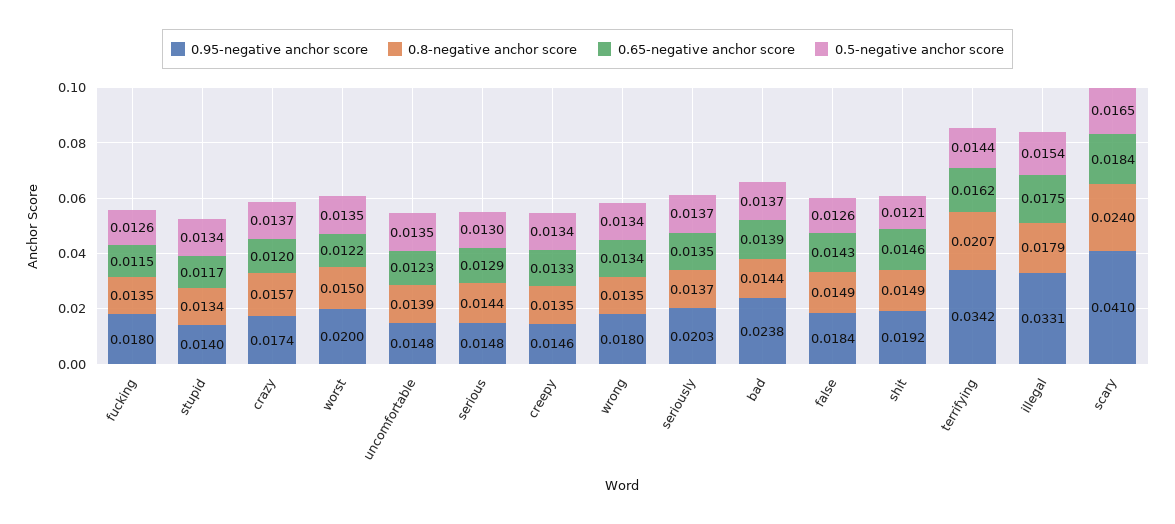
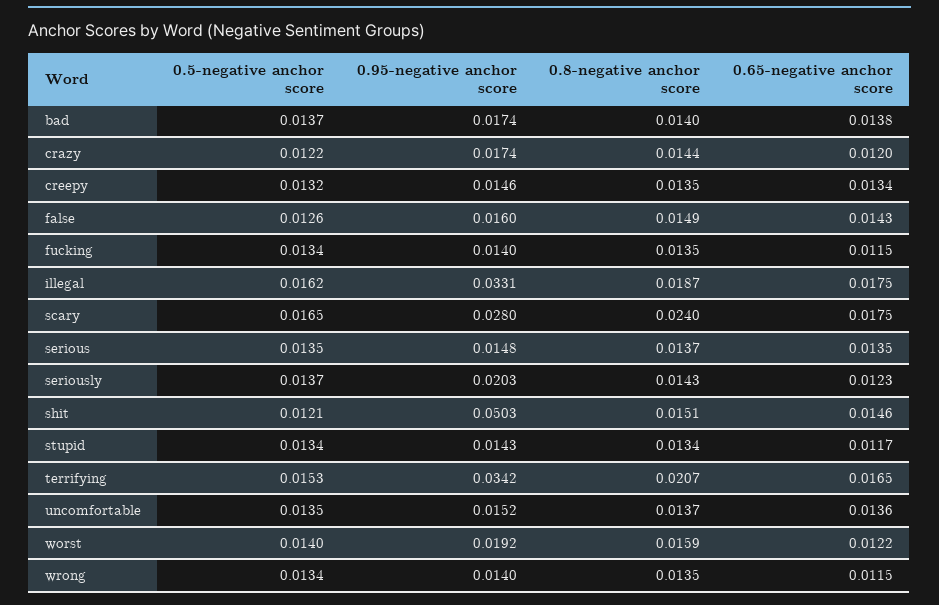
  {
    "0.95-negative anchor score": {
-     "fucking": 0.018,
+     "fucking": 0.014,
-     "stupid": 0.014,
+     "stupid": 0.0143,
      "crazy": 0.0174,
-     "worst": 0.02,
+     "worst": 0.0192,
-     "uncomfortable": 0.0148,
+     "uncomfortable": 0.0152,
      "serious": 0.0148,
      "creepy": 0.0146,
-     "wrong": 0.018,
+     "wrong": 0.014,
      "seriously": 0.0203,
-     "bad": 0.0238,
+     "bad": 0.0174,
-     "false": 0.0184,
+     "false": 0.016,
-     "shit": 0.0192,
+     "shit": 0.0503,
      "terrifying": 0.0342,
      "illegal": 0.0331,
-     "scary": 0.041
+     "scary": 0.028
    },
    "0.8-negative anchor score": {
      "fucking": 0.0135,
      "stupid": 0.0134,
-     "crazy": 0.0157,
+     "crazy": 0.0144,
-     "worst": 0.015,
+     "worst": 0.0159,
-     "uncomfortable": 0.0139,
+     "uncomfortable": 0.0137,
-     "serious": 0.0144,
+     "serious": 0.0137,
      "creepy": 0.0135,
      "wrong": 0.0135,
-     "seriously": 0.0137,
+     "seriously": 0.0143,
-     "bad": 0.0144,
+     "bad": 0.014,
      "false": 0.0149,
-     "shit": 0.0149,
+     "shit": 0.0151,
      "terrifying": 0.0207,
-     "illegal": 0.0179,
+     "illegal": 0.0187,
      "scary": 0.024
    },
    "0.65-negative anchor score": {
      "fucking": 0.0115,
      "stupid": 0.0117,
      "crazy": 0.012,
      "worst": 0.0122,
-     "uncomfortable": 0.0123,
+     "uncomfortable": 0.0136,
-     "serious": 0.0129,
+     "serious": 0.0135,
-     "creepy": 0.0133,
+     "creepy": 0.0134,
-     "wrong": 0.0134,
+     "wrong": 0.0115,
-     "seriously": 0.0135,
+     "seriously": 0.0123,
-     "bad": 0.0139,
+     "bad": 0.0138,
      "false": 0.0143,
      "shit": 0.0146,
-     "terrifying": 0.0162,
+     "terrifying": 0.0165,
      "illegal": 0.0175,
-     "scary": 0.0184
+     "scary": 0.0175
    },
    "0.5-negative anchor score": {
-     "fucking": 0.0126,
+     "fucking": 0.0134,
      "stupid": 0.0134,
-     "crazy": 0.0137,
+     "crazy": 0.0122,
-     "worst": 0.0135,
+     "worst": 0.014,
      "uncomfortable": 0.0135,
-     "serious": 0.013,
+     "serious": 0.0135,
-     "creepy": 0.0134,
+     "creepy": 0.0132,
      "wrong": 0.0134,
      "seriously": 0.0137,
      "bad": 0.0137,
      "false": 0.0126,
      "shit": 0.0121,
-     "terrifying": 0.0144,
+     "terrifying": 0.0153,
-     "illegal": 0.0154,
+     "illegal": 0.0162,
      "scary": 0.0165
    }
  }

